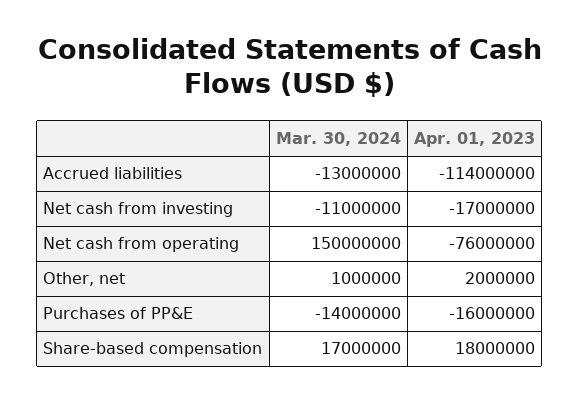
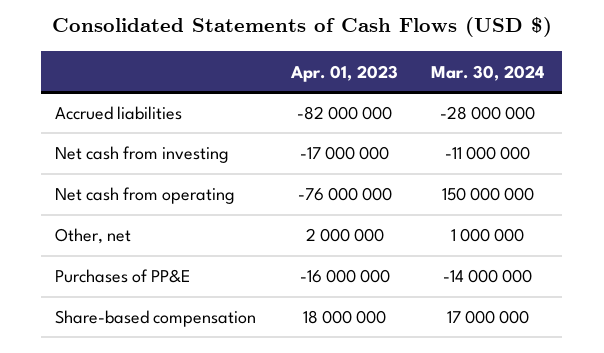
  {
    "Mar. 30, 2024": {
-     "Accrued liabilities": -13000000,
+     "Accrued liabilities": -28000000,
      "Net cash from investing": -11000000,
      "Net cash from operating": 150000000,
      "Other, net": 1000000,
      "Purchases of PP&E": -14000000,
      "Share-based compensation": 17000000
    },
    "Apr. 01, 2023": {
-     "Accrued liabilities": -114000000,
+     "Accrued liabilities": -82000000,
      "Net cash from investing": -17000000,
      "Net cash from operating": -76000000,
      "Other, net": 2000000,
      "Purchases of PP&E": -16000000,
      "Share-based compensation": 18000000
    }
  }

